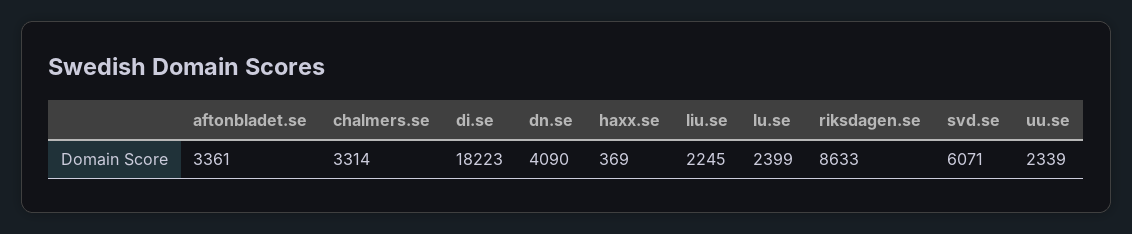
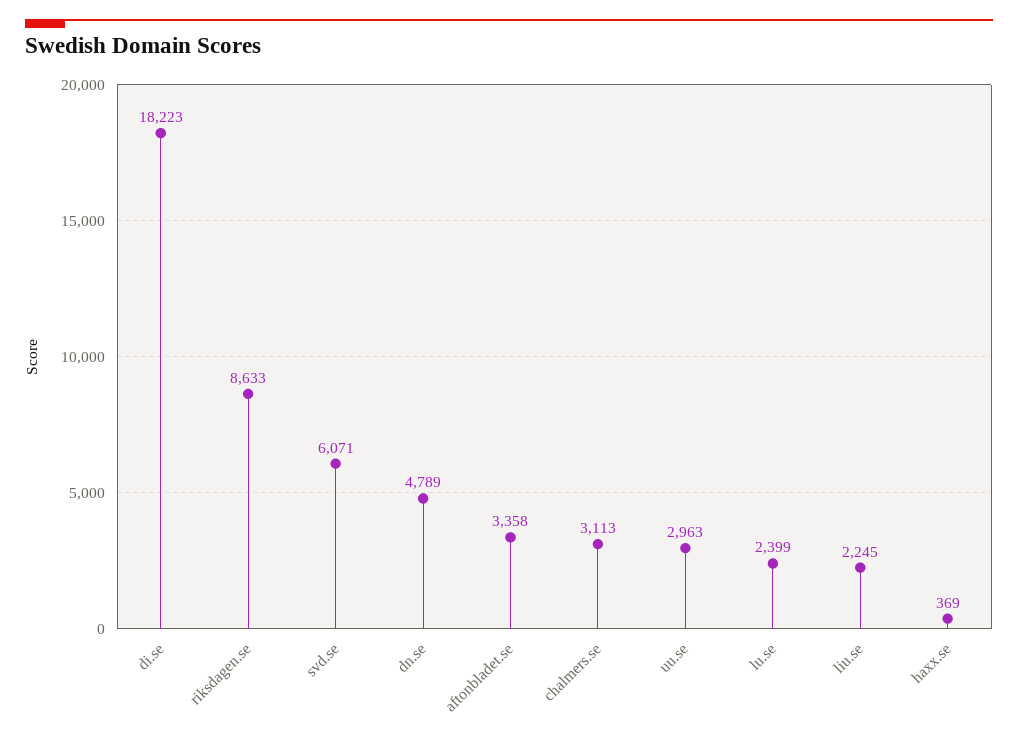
  {
-   "aftonbladet.se": 3361,
+   "aftonbladet.se": 3358,
-   "chalmers.se": 3314,
+   "chalmers.se": 3113,
    "di.se": 18223,
-   "dn.se": 4090,
+   "dn.se": 4789,
    "haxx.se": 369,
    "liu.se": 2245,
    "lu.se": 2399,
    "riksdagen.se": 8633,
    "svd.se": 6071,
-   "uu.se": 2339
+   "uu.se": 2963
  }

